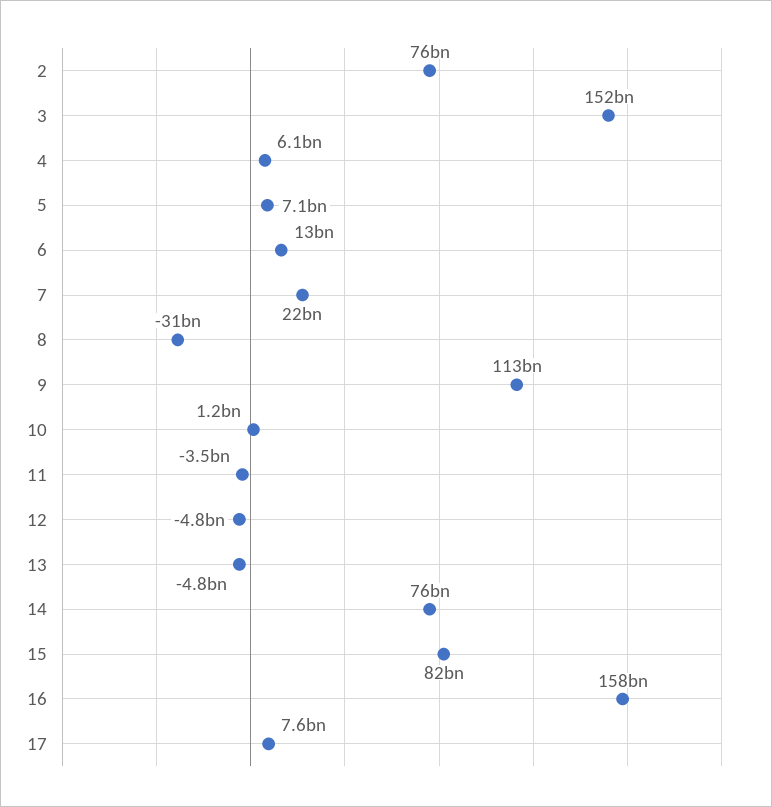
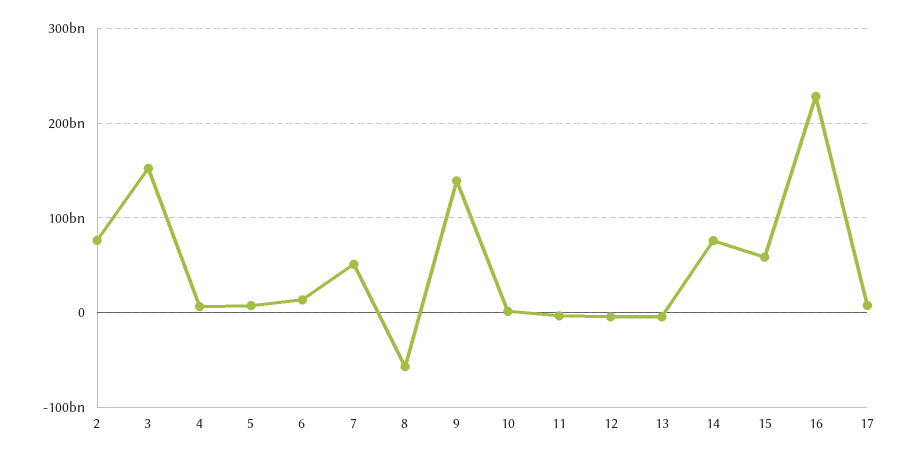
  {
    "2": 76000000000,
    "3": 152000000000,
    "4": 6100000000,
    "5": 7100000000,
    "6": 13000000000,
-   "7": 22000000000,
+   "7": 50000000000,
-   "8": -31000000000,
+   "8": -60000000000,
-   "9": 113000000000,
+   "9": 140000000000,
    "10": 1200000000,
    "11": -3500000000,
    "12": -4800000000,
    "13": -4800000000,
    "14": 76000000000,
-   "15": 82000000000,
+   "15": 60000000000,
-   "16": 158000000000,
+   "16": 230000000000,
    "17": 7600000000
  }

